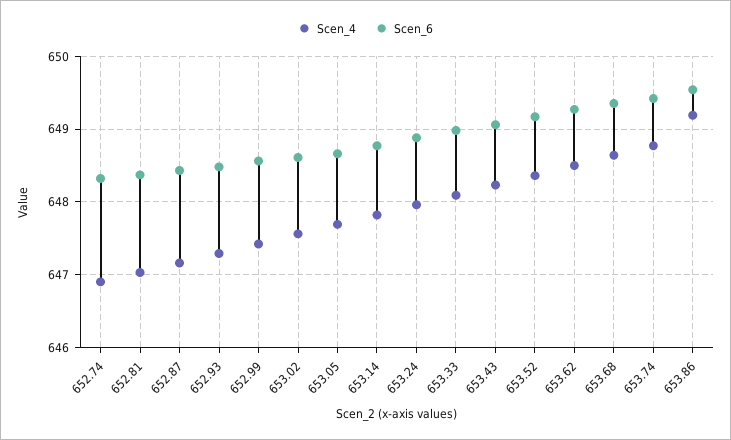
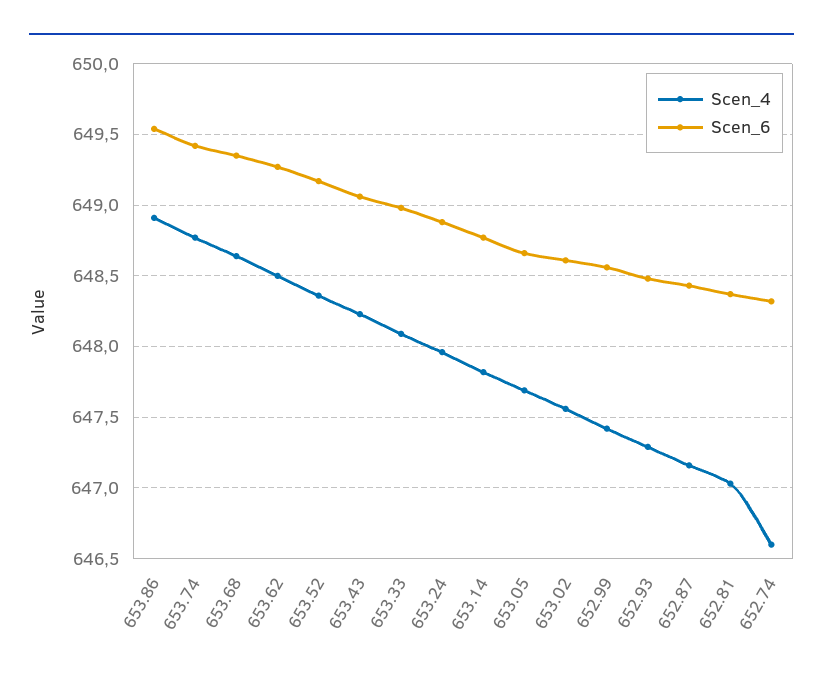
  {
    "Scen_4": {
-     "652.74": 646.9,
+     "652.74": 646.6,
      "652.81": 647.05,
      "652.87": 647.15,
      "652.93": 647.3,
      "652.99": 647.4,
      "653.02": 647.55,
      "653.05": 647.7,
      "653.14": 647.8,
      "653.24": 647.95,
      "653.33": 648.1,
      "653.43": 648.25,
      "653.52": 648.35,
      "653.62": 648.5,
      "653.68": 648.65,
      "653.74": 648.75,
-     "653.86": 649.2
+     "653.86": 648.9
    },
    "Scen_6": {
      "652.74": 648.3,
      "652.81": 648.35,
      "652.87": 648.45,
      "652.93": 648.5,
      "652.99": 648.55,
      "653.02": 648.6,
      "653.05": 648.65,
      "653.14": 648.75,
      "653.24": 648.9,
      "653.33": 649,
      "653.43": 649.05,
      "653.52": 649.15,
      "653.62": 649.25,
      "653.68": 649.35,
      "653.74": 649.4,
      "653.86": 649.55
    }
  }

